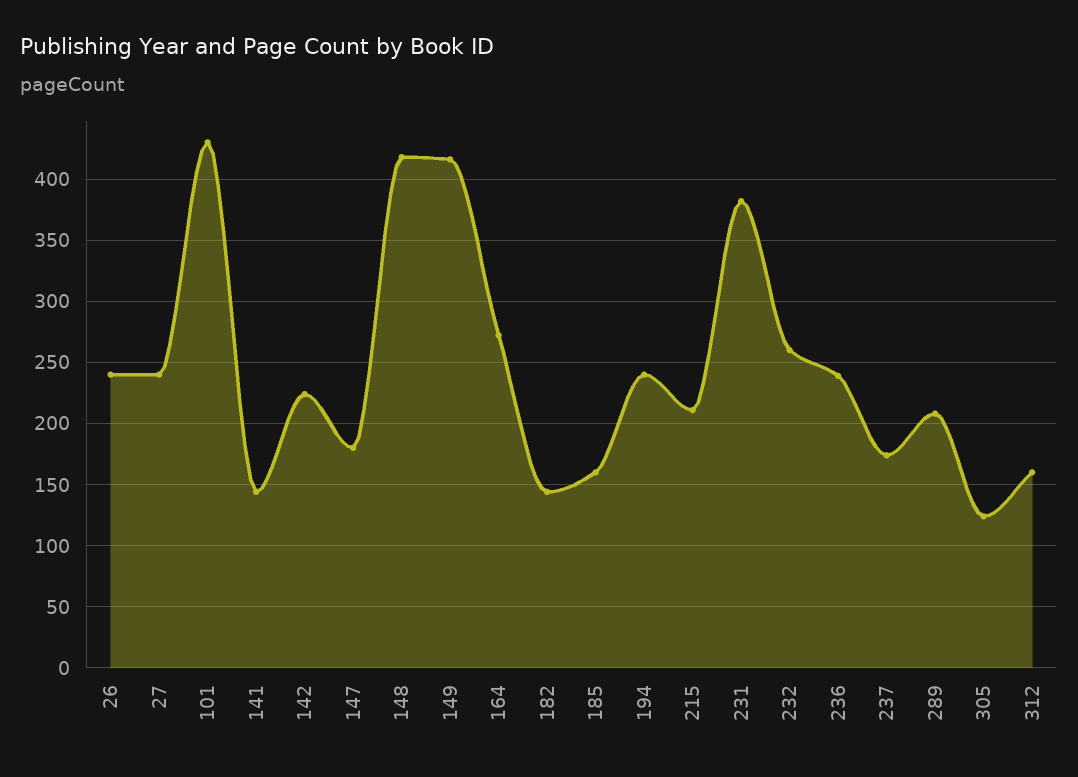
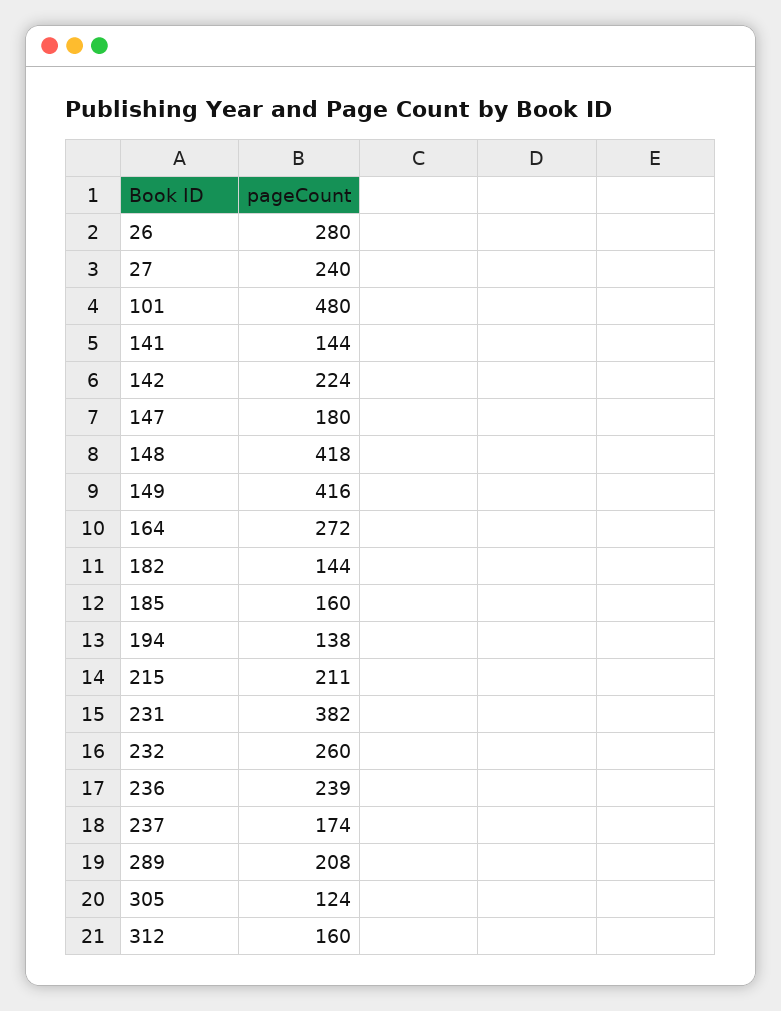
  {
-   "26": 240,
+   "26": 280,
    "27": 240,
-   "101": 430,
+   "101": 480,
    "141": 144,
    "142": 224,
    "147": 180,
    "148": 418,
    "149": 416,
    "164": 272,
    "182": 144,
    "185": 160,
-   "194": 240,
+   "194": 138,
    "215": 211,
    "231": 382,
    "232": 260,
    "236": 239,
    "237": 174,
    "289": 208,
    "305": 124,
    "312": 160
  }

